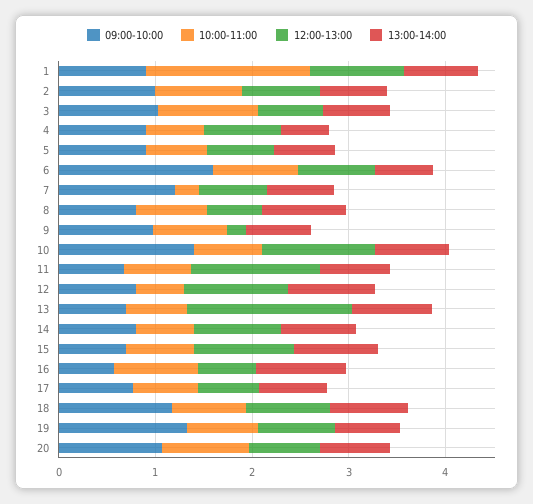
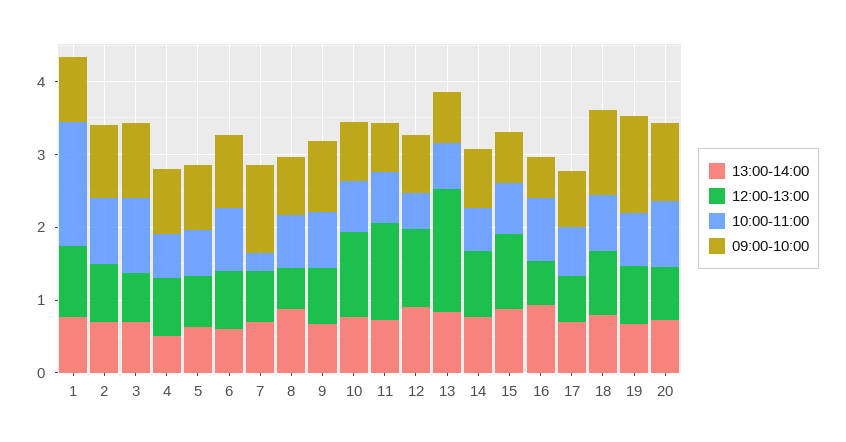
  {
    "09:00-10:00": {
      "1": 1,
      "2": 1,
      "3": 1,
      "4": 1,
      "5": 1,
-     "6": 1.6,
+     "6": 1,
      "7": 1.2,
      "8": 0.8,
      "9": 1,
-     "10": 1.4,
+     "10": 0.8,
      "11": 0.6,
      "12": 0.8,
      "13": 0.8,
      "14": 0.8,
      "15": 0.8,
      "16": 0.6,
      "17": 0.8,
      "18": 1.2,
      "19": 1.4,
      "20": 1
    },
    "10:00-11:00": {
      "1": 1.8,
      "2": 1,
      "3": 1,
      "4": 0.6,
      "5": 0.6,
      "6": 0.8,
      "7": 0.2,
      "8": 0.8,
      "9": 0.8,
      "10": 0.8,
      "11": 0.8,
      "12": 0.6,
      "13": 0.6,
      "14": 0.6,
      "15": 0.8,
      "16": 0.8,
      "17": 0.6,
      "18": 0.8,
      "19": 0.8,
      "20": 1
    },
    "12:00-13:00": {
      "1": 1,
      "2": 0.8,
      "3": 0.6,
      "4": 0.8,
      "5": 0.8,
      "6": 0.8,
      "7": 0.8,
      "8": 0.6,
-     "9": 0.2,
+     "9": 0.8,
      "10": 1.2,
      "11": 1.4,
      "12": 1,
      "13": 1.8,
      "14": 1,
      "15": 1,
      "16": 0.6,
      "17": 0.6,
      "18": 0.8,
      "19": 0.8,
      "20": 0.8
    },
    "13:00-14:00": {
      "1": 0.8,
      "2": 0.8,
      "3": 0.8,
      "4": 0.6,
      "5": 0.6,
      "6": 0.6,
      "7": 0.8,
      "8": 0.8,
      "9": 0.6,
      "10": 0.8,
      "11": 0.8,
      "12": 1,
      "13": 0.8,
      "14": 0.8,
      "15": 0.8,
      "16": 1,
      "17": 0.8,
      "18": 0.8,
      "19": 0.6,
      "20": 0.8
    }
  }

